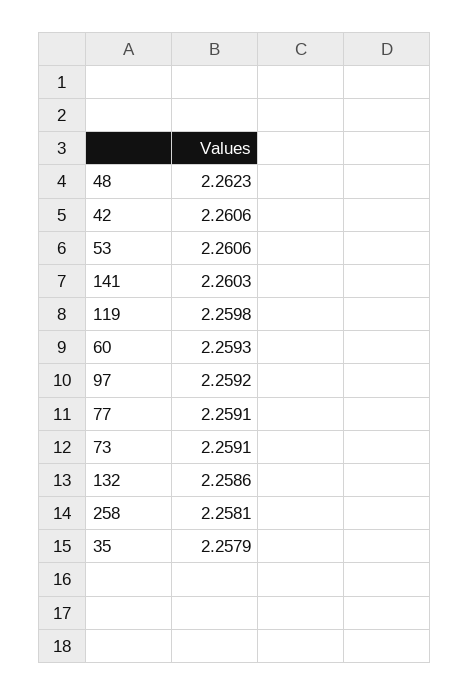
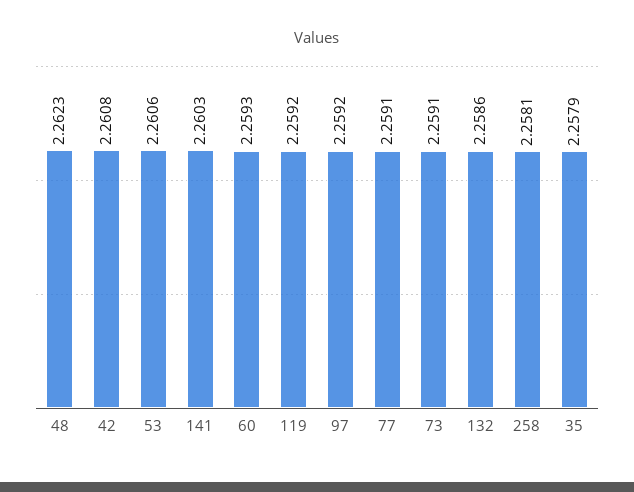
  {
    "48": 2.2623,
-   "42": 2.2606,
+   "42": 2.2608,
    "53": 2.2606,
    "141": 2.2603,
-   "119": 2.2598,
+   "119": 2.2592,
    "60": 2.2593,
    "97": 2.2592,
    "77": 2.2591,
    "73": 2.2591,
    "132": 2.2586,
    "258": 2.2581,
    "35": 2.2579
  }

